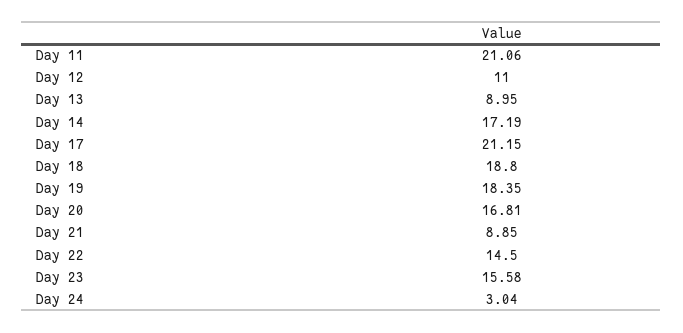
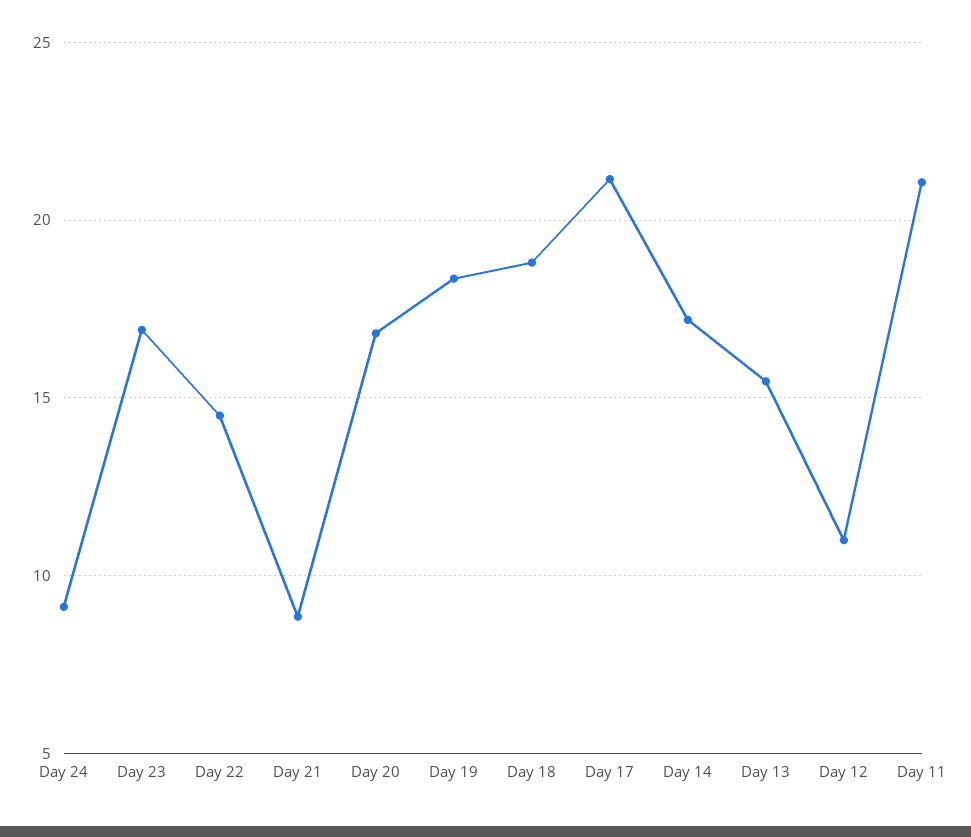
  {
    "Day 11": 21.06,
    "Day 12": 11,
-   "Day 13": 8.95,
+   "Day 13": 15.5,
    "Day 14": 17.19,
    "Day 17": 21.15,
    "Day 18": 18.8,
    "Day 19": 18.35,
    "Day 20": 16.81,
    "Day 21": 8.85,
    "Day 22": 14.5,
-   "Day 23": 15.58,
+   "Day 23": 17,
-   "Day 24": 3.04
+   "Day 24": 9
  }

